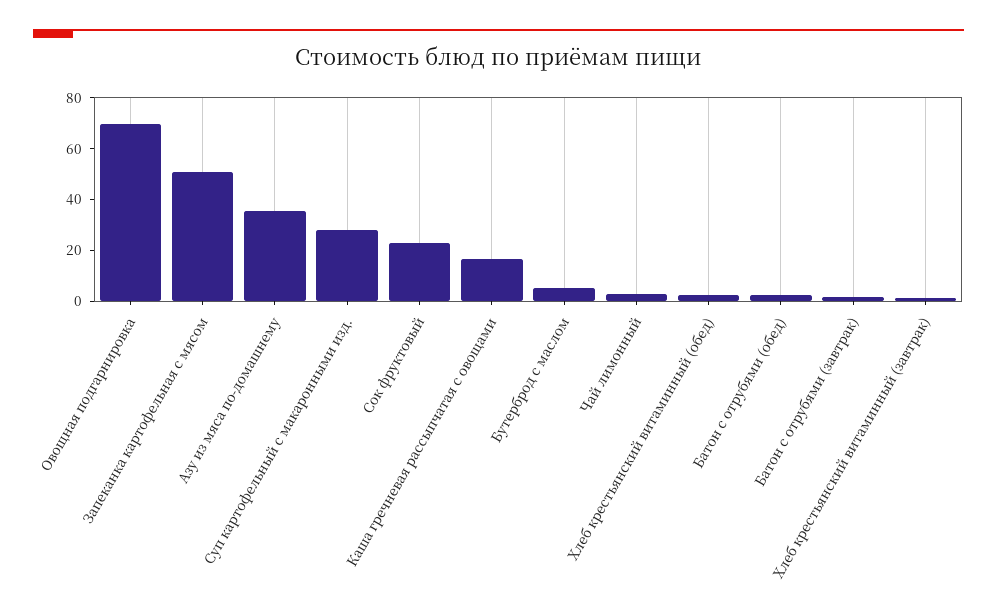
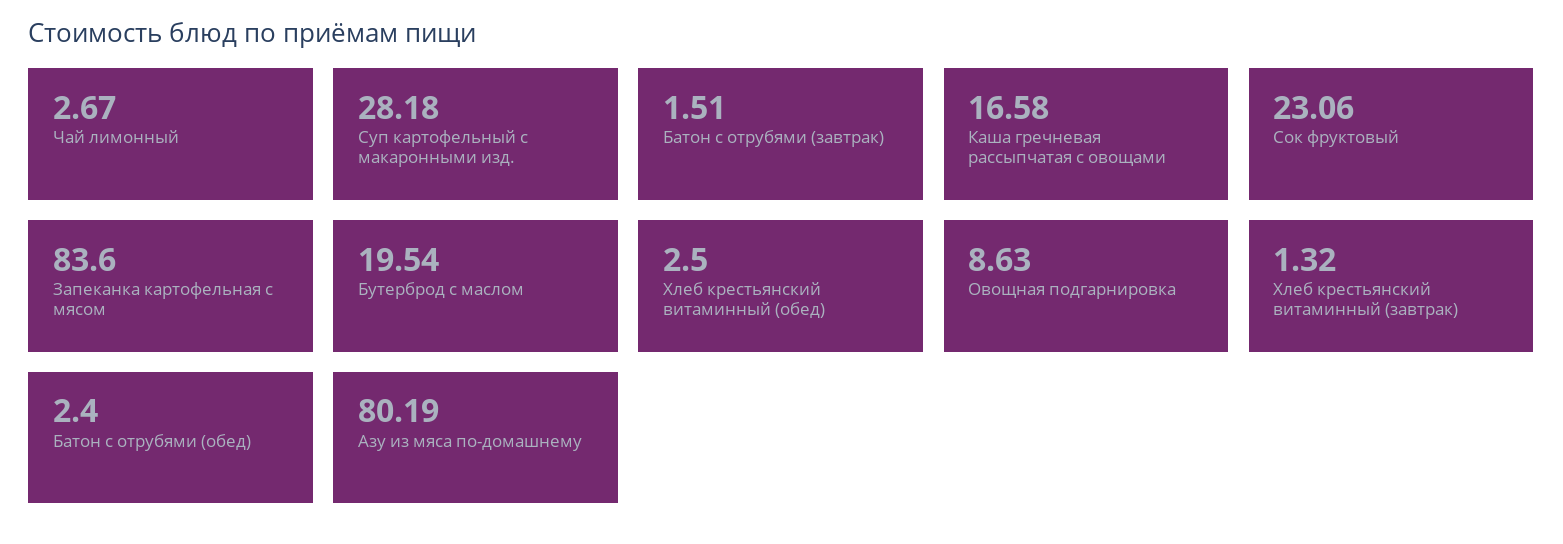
  {
-   "Овощная подгарнировка": 70,
+   "Овощная подгарнировка": 8.63,
-   "Запеканка картофельная с мясом": 50,
+   "Запеканка картофельная с мясом": 83.6,
-   "Азу из мяса по-домашнему": 35,
+   "Азу из мяса по-домашнему": 80.19,
    "Суп картофельный с макаронными изд.": 28.18,
    "Сок фруктовый": 23.06,
    "Каша гречневая рассыпчатая с овощами": 16.58,
-   "Бутерброд с маслом": 5,
+   "Бутерброд с маслом": 19.54,
    "Чай лимонный": 2.67,
    "Хлеб крестьянский витаминный (обед)": 2.5,
    "Батон с отрубями (обед)": 2.4,
    "Батон с отрубями (завтрак)": 1.51,
    "Хлеб крестьянский витаминный (завтрак)": 1.32
  }

